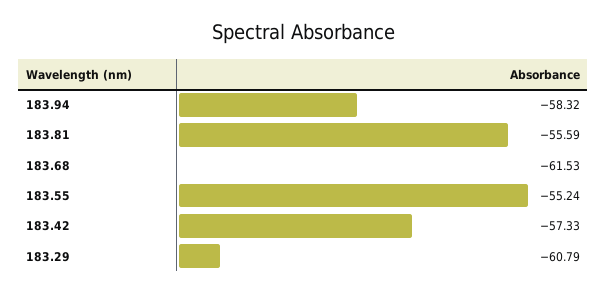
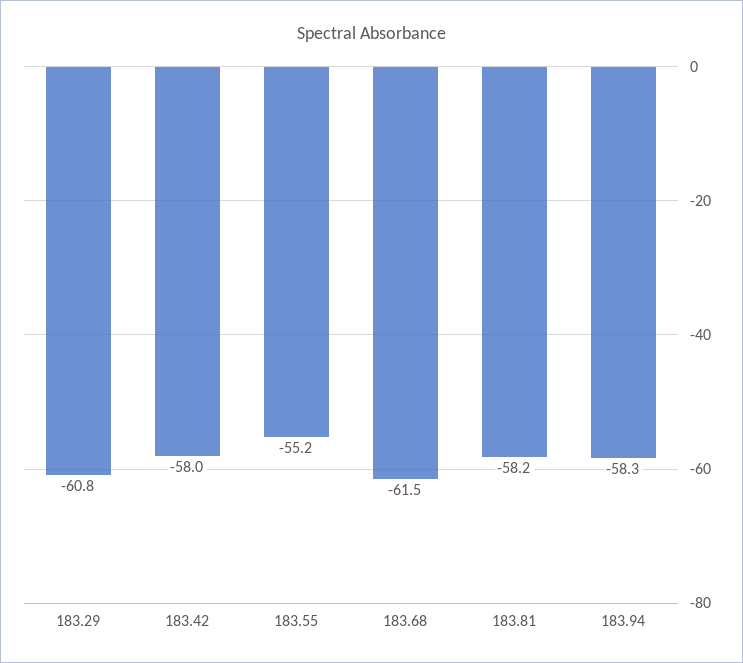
  {
    "183.94": -58.32,
-   "183.81": -55.59,
+   "183.81": -58.2,
    "183.68": -61.53,
    "183.55": -55.24,
-   "183.42": -57.33,
+   "183.42": -58,
    "183.29": -60.79
  }

